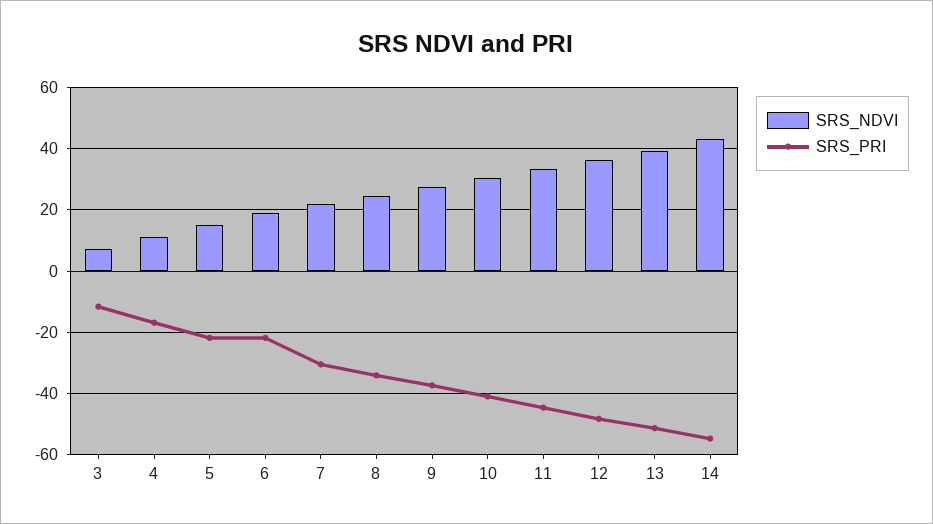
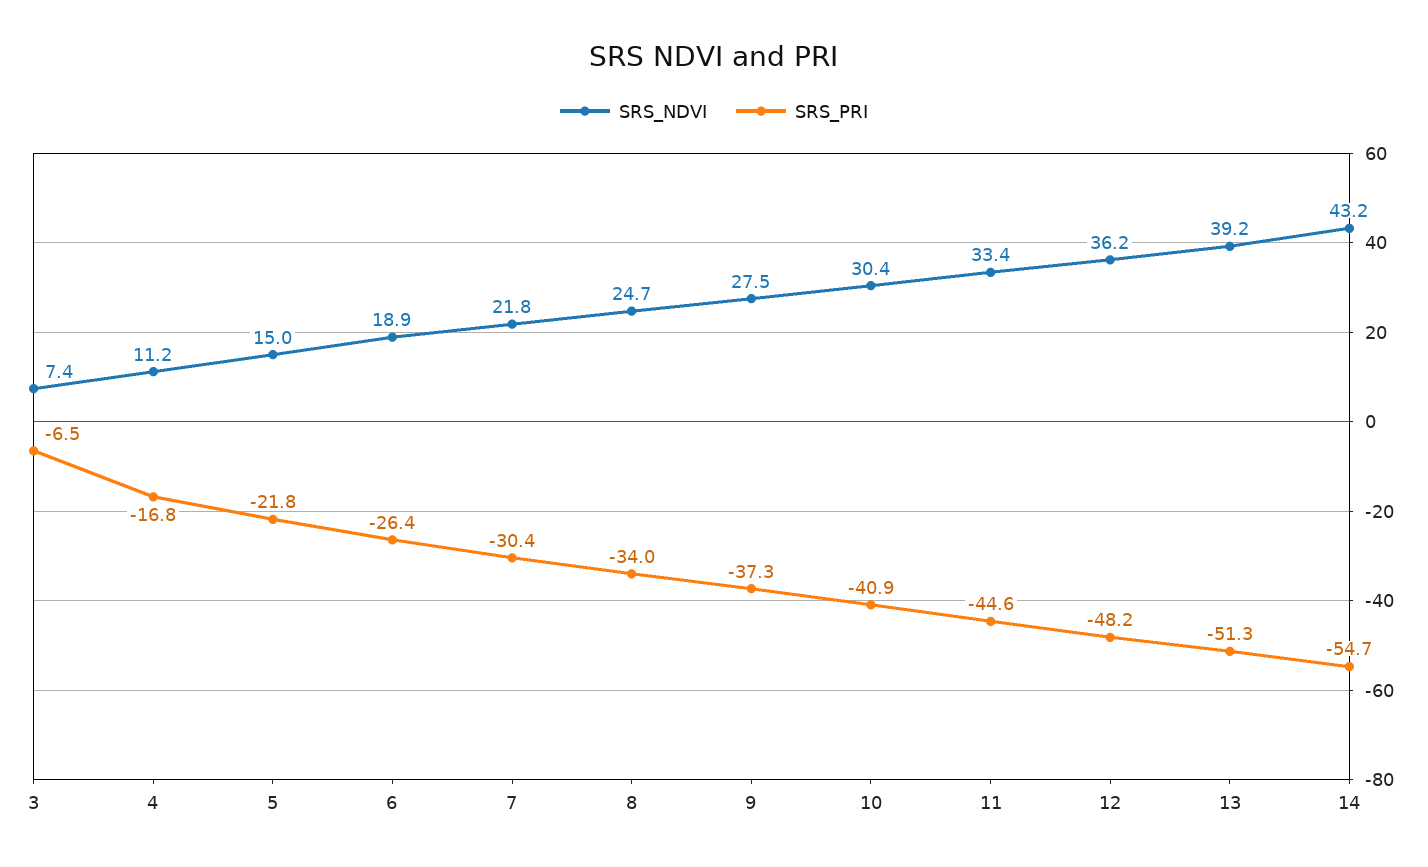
  {
    "SRS_NDVI": {
      "3": 7.4,
      "4": 11.2,
      "5": 15,
      "6": 18.9,
      "7": 21.8,
      "8": 24.7,
      "9": 27.5,
      "10": 30.4,
      "11": 33.4,
      "12": 36.2,
      "13": 39.2,
      "14": 43.2
    },
    "SRS_PRI": {
-     "3": -12,
+     "3": -6.5,
      "4": -16.8,
      "5": -21.8,
-     "6": -22,
+     "6": -26.4,
      "7": -30.4,
      "8": -34,
      "9": -37.3,
      "10": -40.9,
      "11": -44.6,
      "12": -48.2,
      "13": -51.3,
      "14": -54.7
    }
  }

